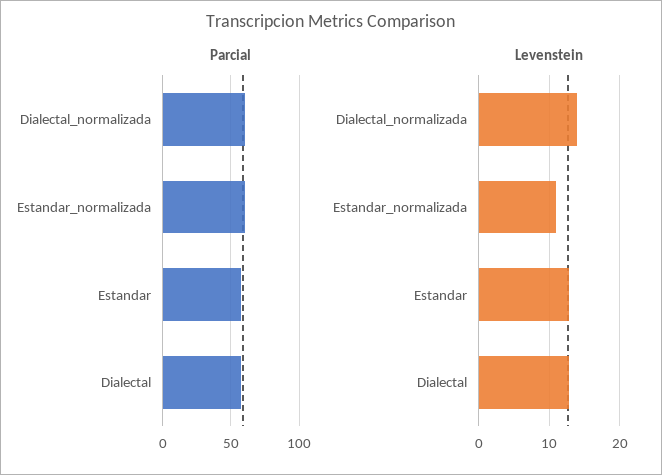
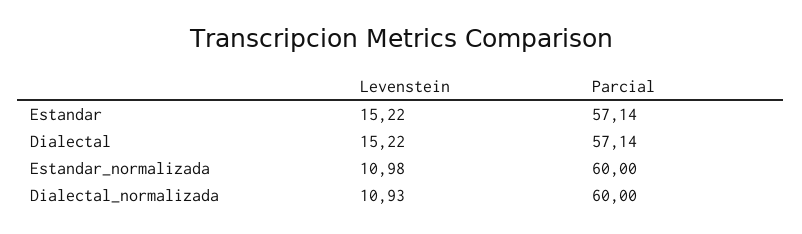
  {
    "Parcial": {
      "Dialectal_normalizada": 60,
      "Estandar_normalizada": 60,
      "Estandar": 57.14,
      "Dialectal": 57.14
    },
    "Levenstein": {
-     "Dialectal_normalizada": 14,
+     "Dialectal_normalizada": 10.93,
      "Estandar_normalizada": 10.98,
-     "Estandar": 13,
+     "Estandar": 15.22,
-     "Dialectal": 13
+     "Dialectal": 15.22
    }
  }

